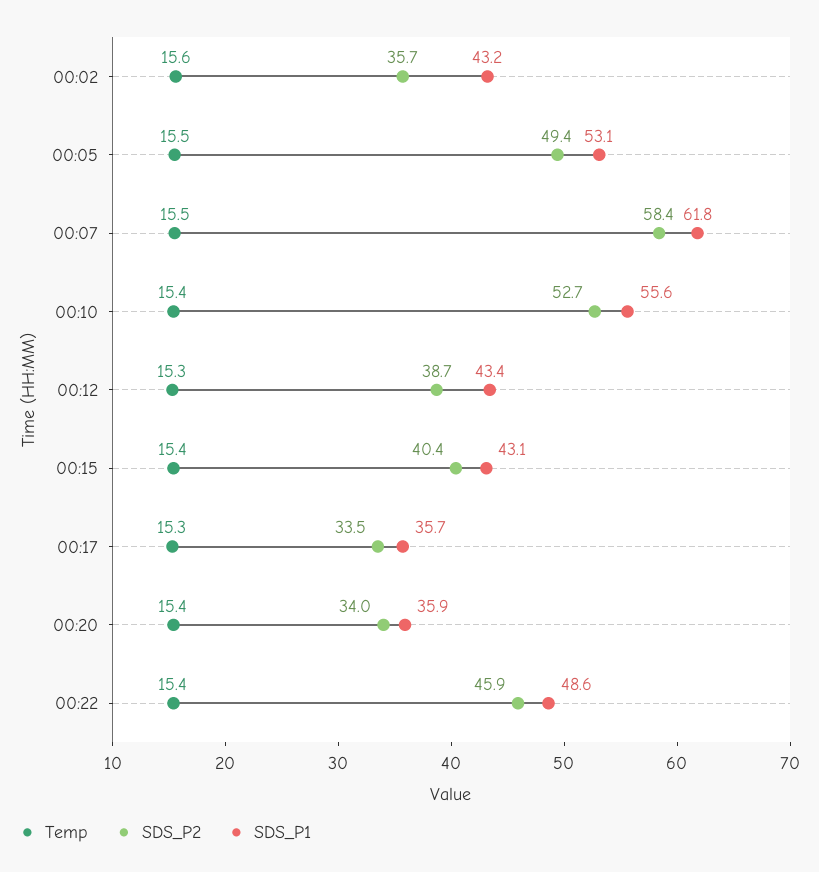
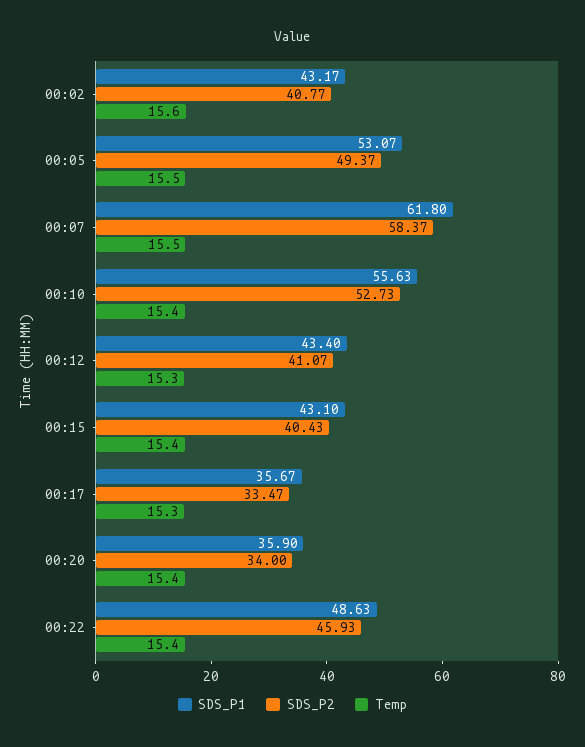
  {
    "Temp": {
      "00:02": 15.6,
      "00:05": 15.5,
      "00:07": 15.5,
      "00:10": 15.4,
      "00:12": 15.3,
      "00:15": 15.4,
      "00:17": 15.3,
      "00:20": 15.4,
      "00:22": 15.4
    },
    "SDS_P2": {
-     "00:02": 35.7,
+     "00:02": 40.77,
      "00:05": 49.37,
      "00:07": 58.37,
      "00:10": 52.73,
-     "00:12": 38.7,
+     "00:12": 41.07,
      "00:15": 40.43,
      "00:17": 33.47,
      "00:20": 34,
      "00:22": 45.93
    },
    "SDS_P1": {
      "00:02": 43.17,
      "00:05": 53.07,
      "00:07": 61.8,
      "00:10": 55.63,
      "00:12": 43.4,
      "00:15": 43.1,
      "00:17": 35.67,
      "00:20": 35.9,
      "00:22": 48.63
    }
  }

